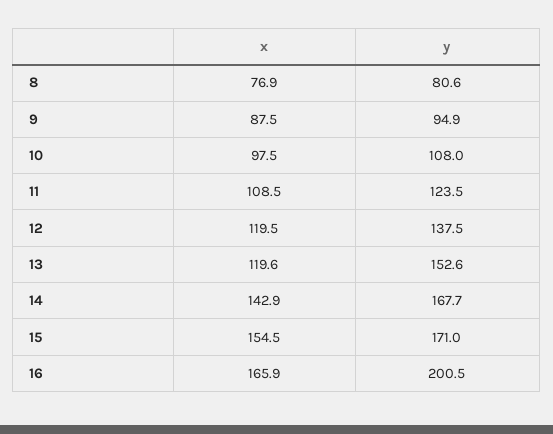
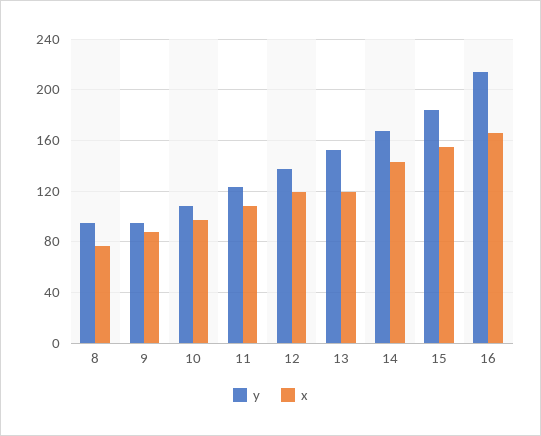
  {
    "x": {
      "8": 76.9,
      "9": 87.5,
      "10": 97.5,
      "11": 108.5,
      "12": 119.5,
      "13": 119.6,
      "14": 142.9,
      "15": 154.5,
      "16": 165.9
    },
    "y": {
-     "8": 80.6,
+     "8": 95,
      "9": 94.9,
      "10": 108,
      "11": 123.5,
      "12": 137.5,
      "13": 152.6,
      "14": 167.7,
-     "15": 171,
+     "15": 185,
-     "16": 200.5
+     "16": 215
    }
  }

